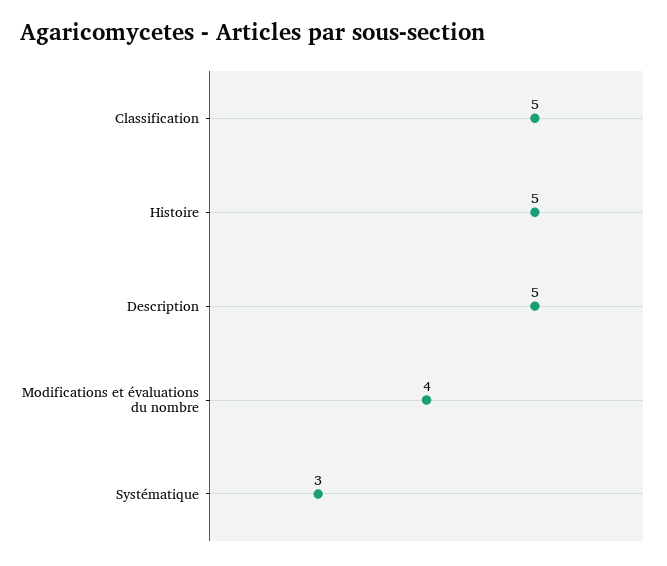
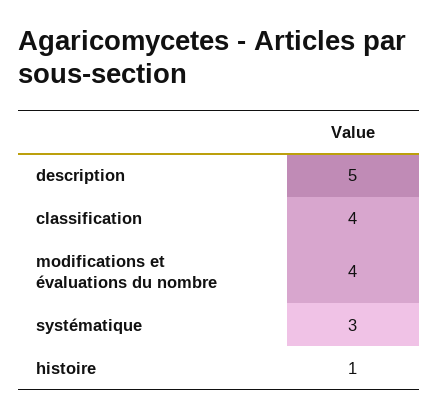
  {
-   "Classification": 5,
+   "Classification": 4,
-   "Histoire": 5,
+   "Histoire": 1,
    "Description": 5,
    "Modifications et évaluations du nombre": 4,
    "Systématique": 3
  }

